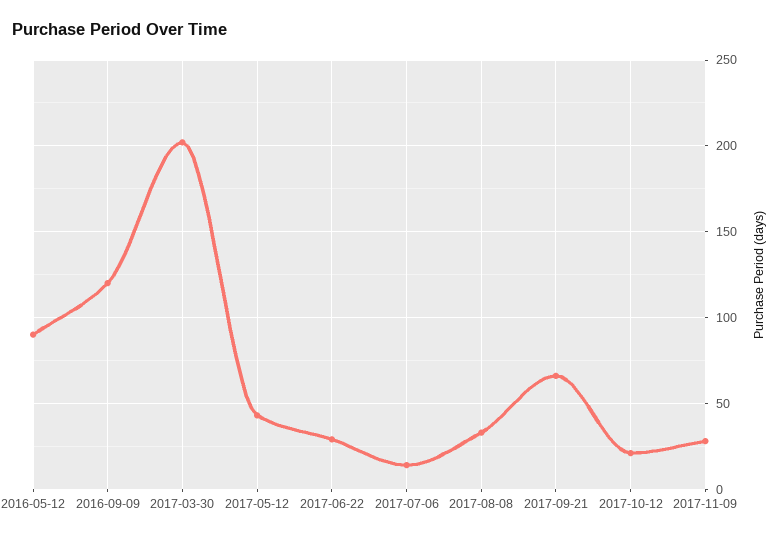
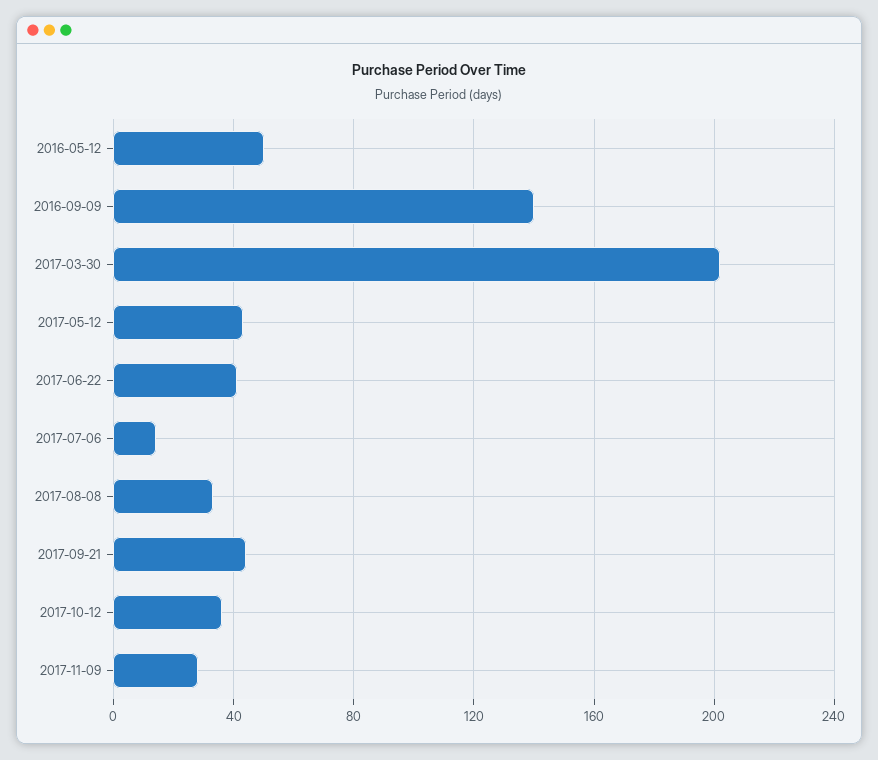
  {
-   "2016-05-12": 90,
+   "2016-05-12": 50,
-   "2016-09-09": 120,
+   "2016-09-09": 140,
    "2017-03-30": 200,
    "2017-05-12": 45,
-   "2017-06-22": 30,
+   "2017-06-22": 40,
    "2017-07-06": 15,
    "2017-08-08": 35,
-   "2017-09-21": 65,
+   "2017-09-21": 45,
-   "2017-10-12": 20,
+   "2017-10-12": 35,
    "2017-11-09": 30
  }

